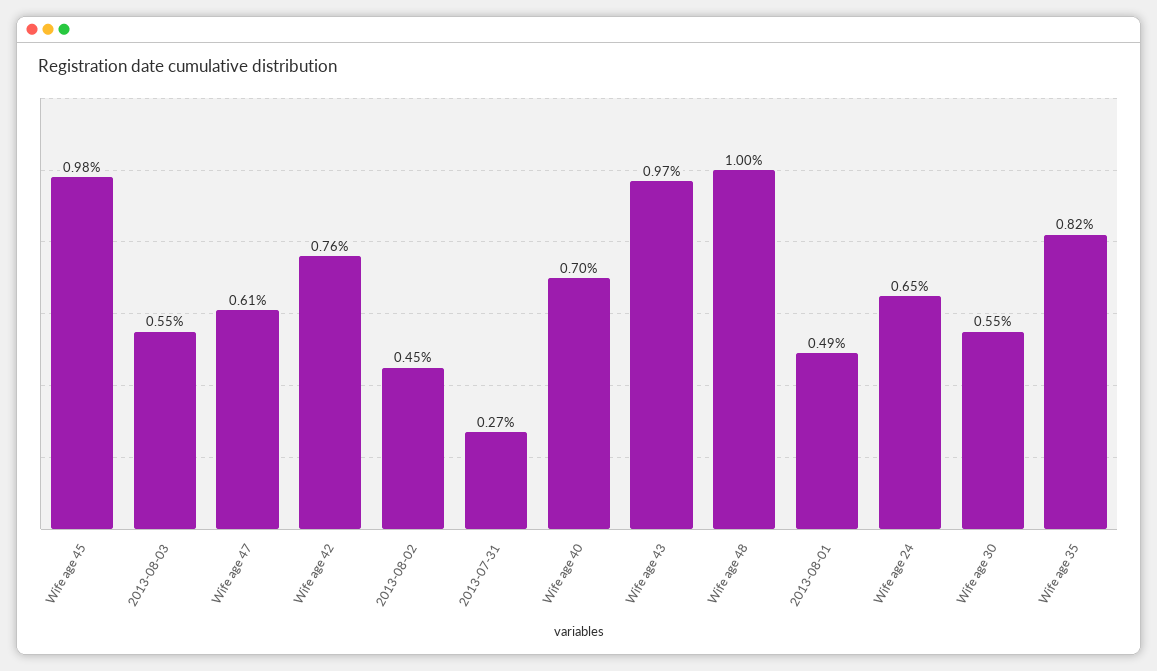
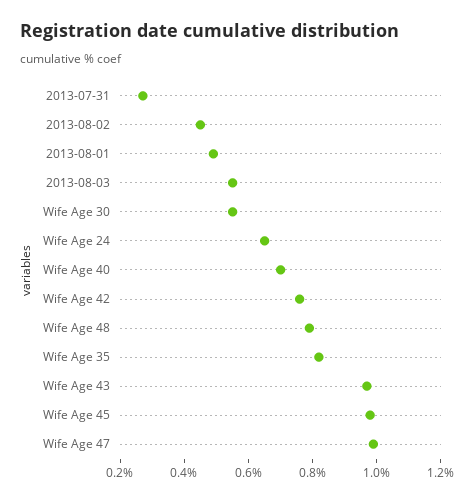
  {
    "Wife age 45": 0.98,
    "2013-08-03": 0.55,
-   "Wife age 47": 0.61,
+   "Wife age 47": 1,
    "Wife age 42": 0.76,
    "2013-08-02": 0.45,
    "2013-07-31": 0.27,
    "Wife age 40": 0.7,
    "Wife age 43": 0.97,
-   "Wife age 48": 1,
+   "Wife age 48": 0.8,
    "2013-08-01": 0.49,
    "Wife age 24": 0.65,
    "Wife age 30": 0.55,
    "Wife age 35": 0.82
  }

